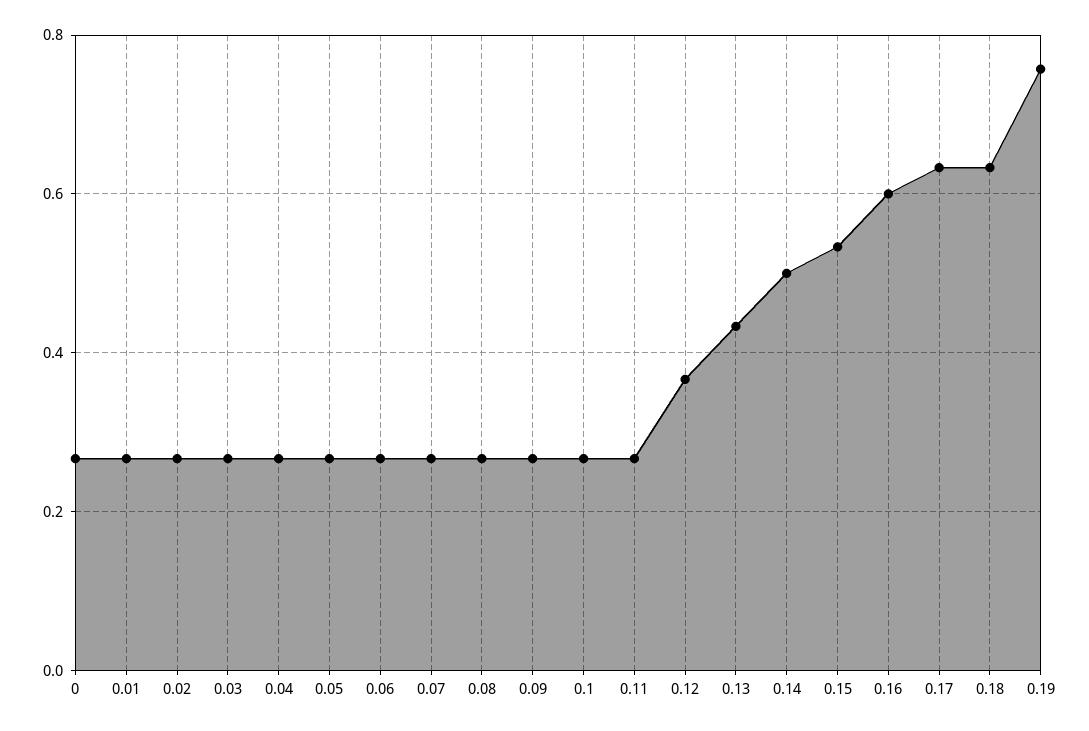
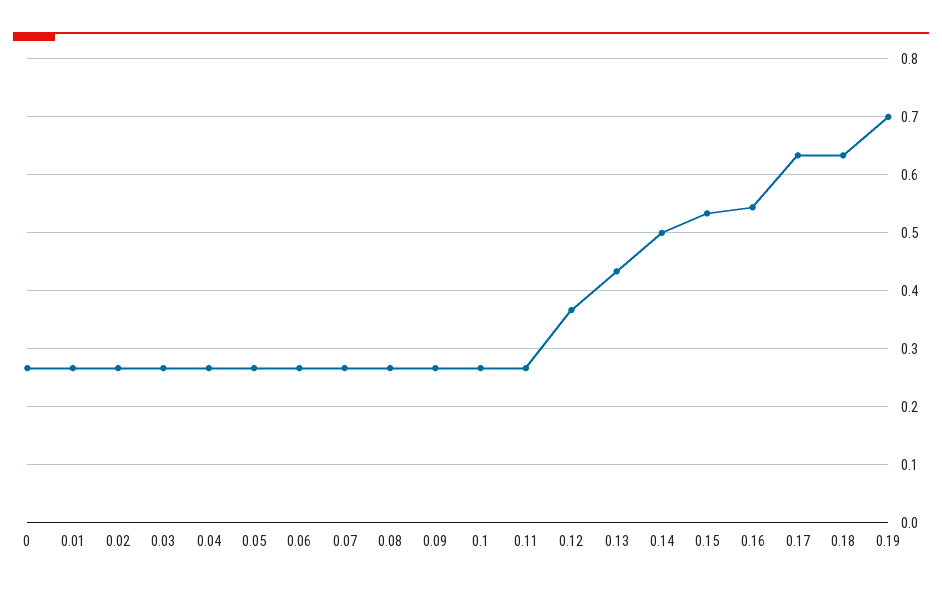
  {
    "0": 0.26,
    "0.01": 0.26,
    "0.02": 0.26,
    "0.03": 0.26,
    "0.04": 0.26,
    "0.05": 0.26,
    "0.06": 0.26,
    "0.07": 0.26,
    "0.08": 0.26,
    "0.09": 0.26,
    "0.1": 0.26,
    "0.11": 0.26,
    "0.12": 0.36,
    "0.13": 0.44,
    "0.14": 0.5,
    "0.15": 0.54,
-   "0.16": 0.6,
+   "0.16": 0.54,
    "0.17": 0.64,
    "0.18": 0.64,
-   "0.19": 0.76
+   "0.19": 0.7
  }

